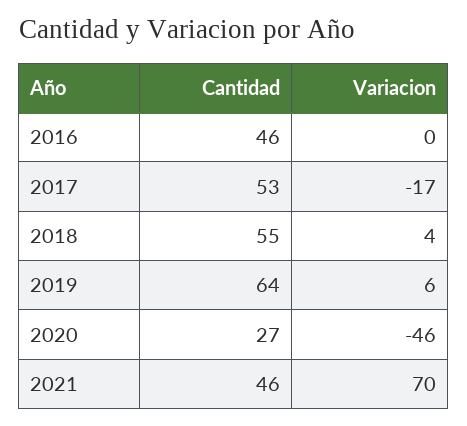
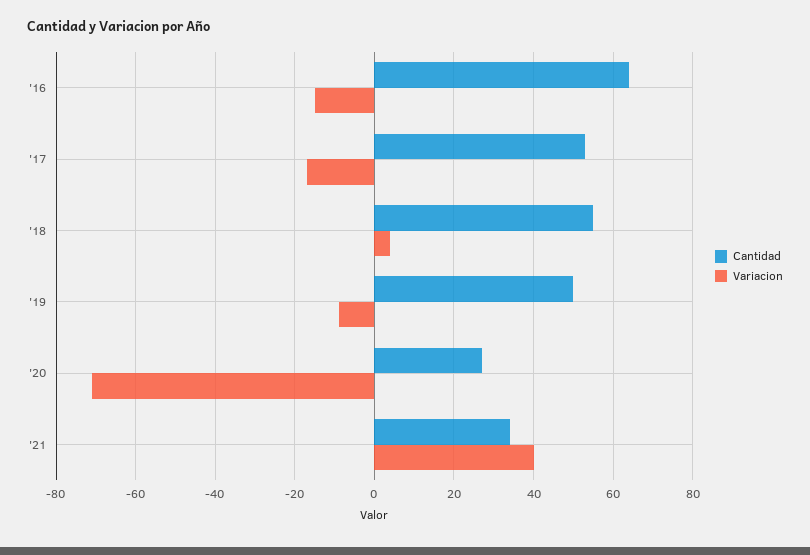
  {
    "Cantidad": {
-     "2016": 46,
+     "2016": 65,
      "2017": 53,
      "2018": 55,
-     "2019": 64,
+     "2019": 50,
      "2020": 27,
-     "2021": 46
+     "2021": 35
    },
    "Variacion": {
-     "2016": 0,
+     "2016": -15,
      "2017": -17,
      "2018": 4,
-     "2019": 6,
+     "2019": -10,
-     "2020": -46,
+     "2020": -70,
-     "2021": 70
+     "2021": 40
    }
  }

